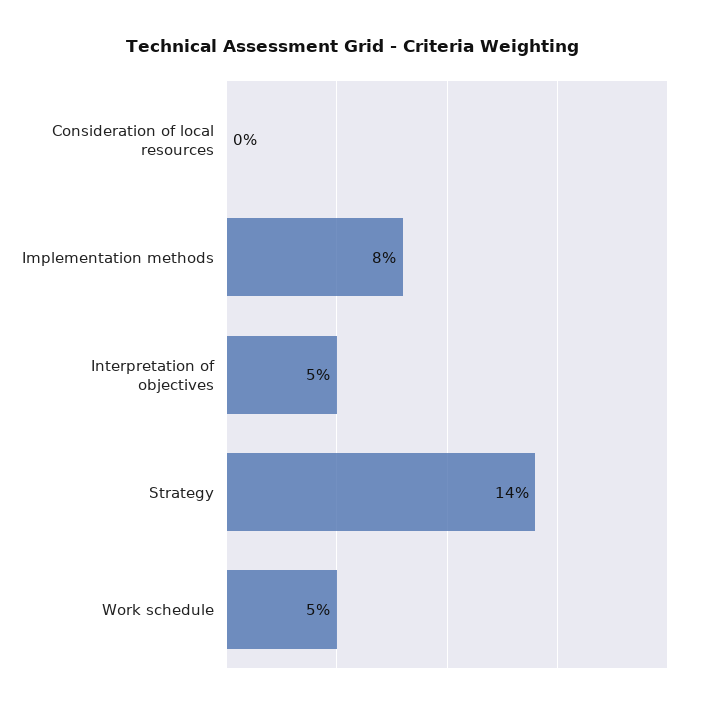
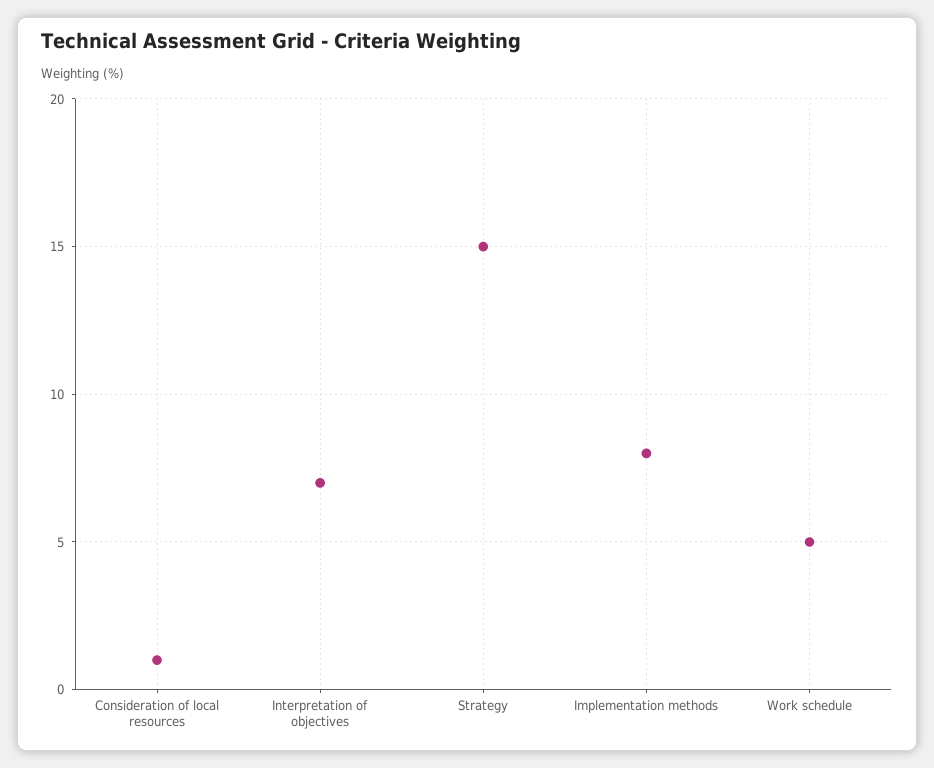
  {
-   "Consideration of local resources": 0,
+   "Consideration of local resources": 1,
    "Implementation methods": 8,
-   "Interpretation of objectives": 5,
+   "Interpretation of objectives": 7,
-   "Strategy": 14,
+   "Strategy": 15,
    "Work schedule": 5
  }

